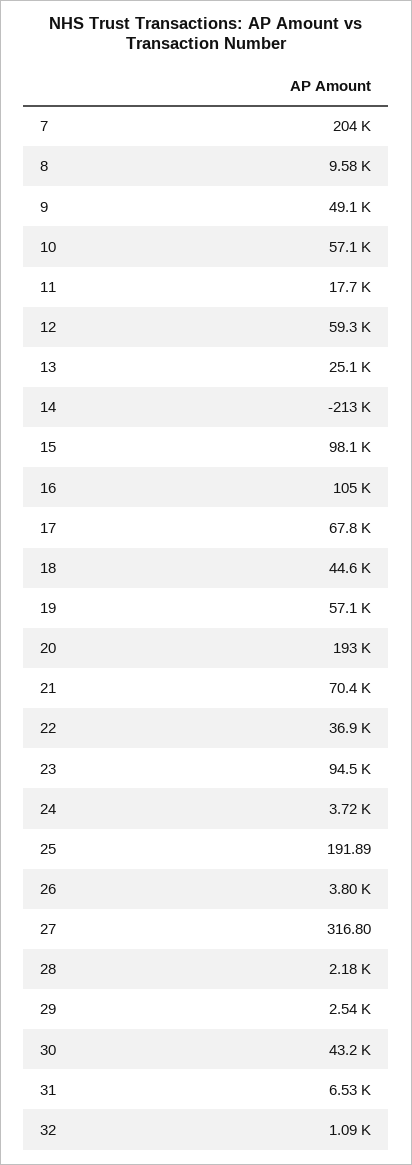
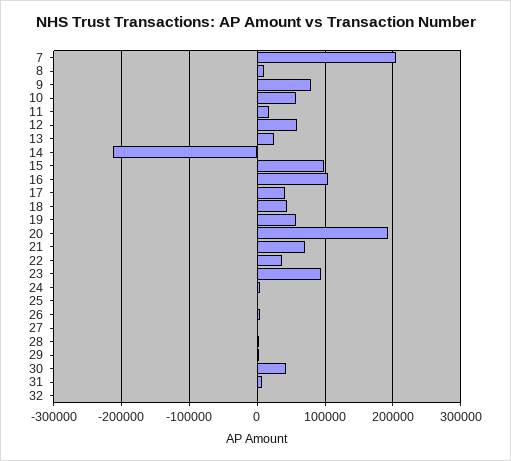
  {
    "7": 204000,
    "8": 9580,
-   "9": 49100,
+   "9": 80000,
    "10": 57100,
    "11": 17700,
    "12": 59300,
    "13": 25100,
    "14": -213000,
    "15": 98100,
    "16": 105000,
-   "17": 67800,
+   "17": 40000,
    "18": 44600,
    "19": 57100,
    "20": 193000,
    "21": 70400,
    "22": 36900,
    "23": 94500,
    "24": 3720,
    "25": 191.89,
    "26": 3800,
    "27": 316.8,
    "28": 2180,
    "29": 2540,
    "30": 43200,
    "31": 6530,
    "32": 1090
  }

